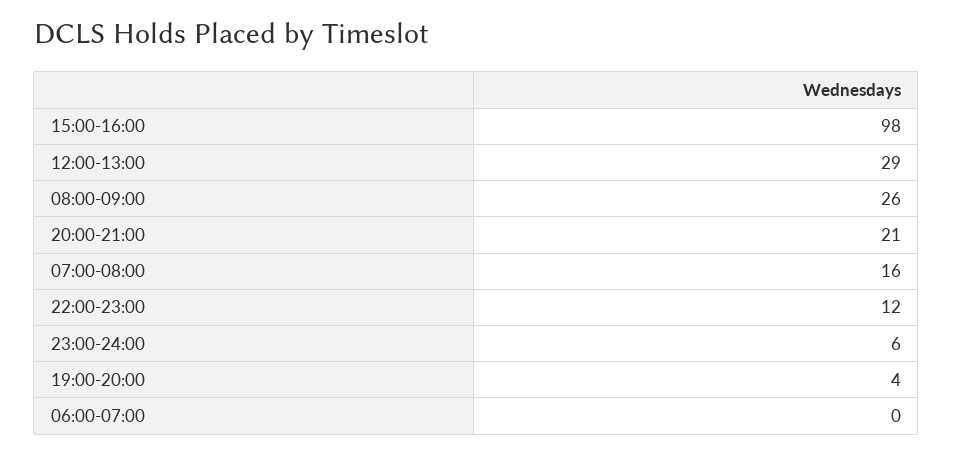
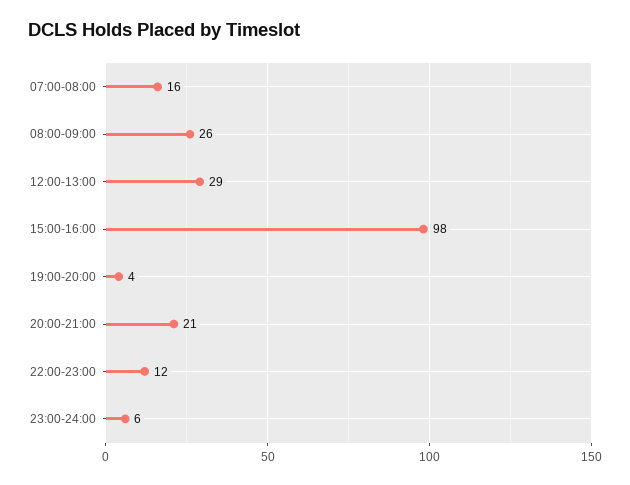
  {
    "15:00-16:00": 98,
    "12:00-13:00": 29,
    "08:00-09:00": 26,
    "20:00-21:00": 21,
    "07:00-08:00": 16,
    "22:00-23:00": 12,
    "23:00-24:00": 6,
-   "19:00-20:00": 4,
+   "19:00-20:00": 4
-   "06:00-07:00": 0
  }

